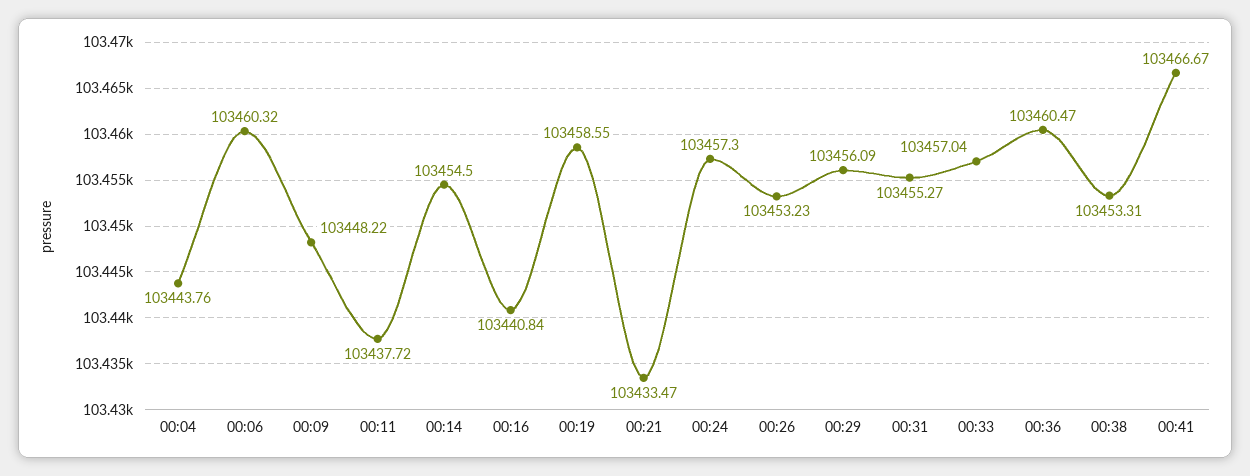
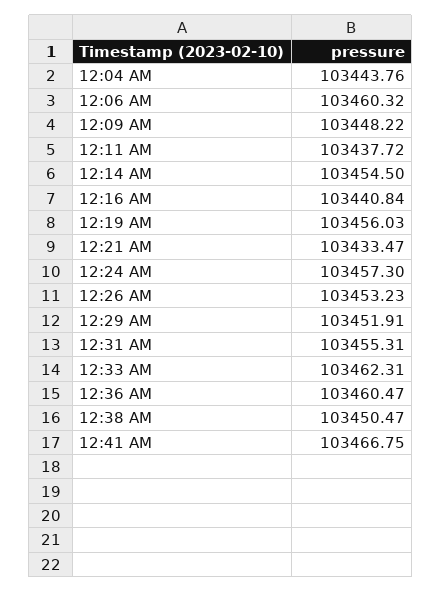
  {
    "00:04": 103443.76,
    "00:06": 103460.32,
    "00:09": 103448.22,
    "00:11": 103437.72,
    "00:14": 103454.5,
    "00:16": 103440.84,
-   "00:19": 103458.55,
+   "00:19": 103456.03,
    "00:21": 103433.47,
    "00:24": 103457.3,
    "00:26": 103453.23,
-   "00:29": 103456.09,
+   "00:29": 103451.91,
-   "00:31": 103455.27,
+   "00:31": 103455.31,
-   "00:33": 103457.04,
+   "00:33": 103462.31,
    "00:36": 103460.47,
-   "00:38": 103453.31,
+   "00:38": 103450.47,
-   "00:41": 103466.67
+   "00:41": 103466.75
  }

